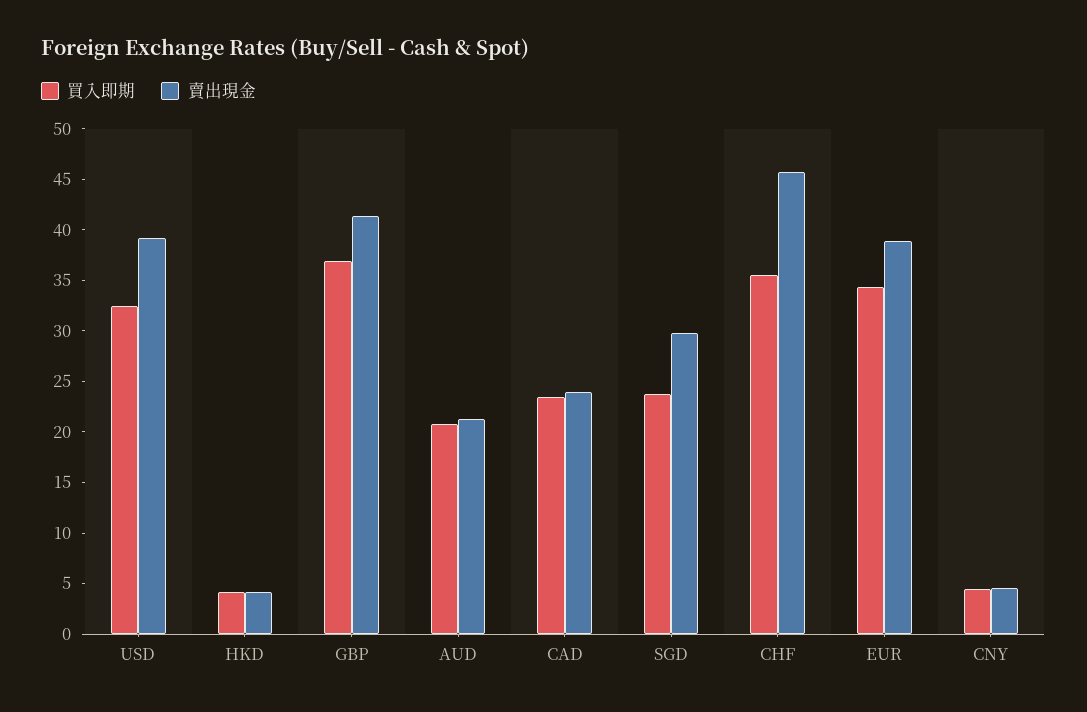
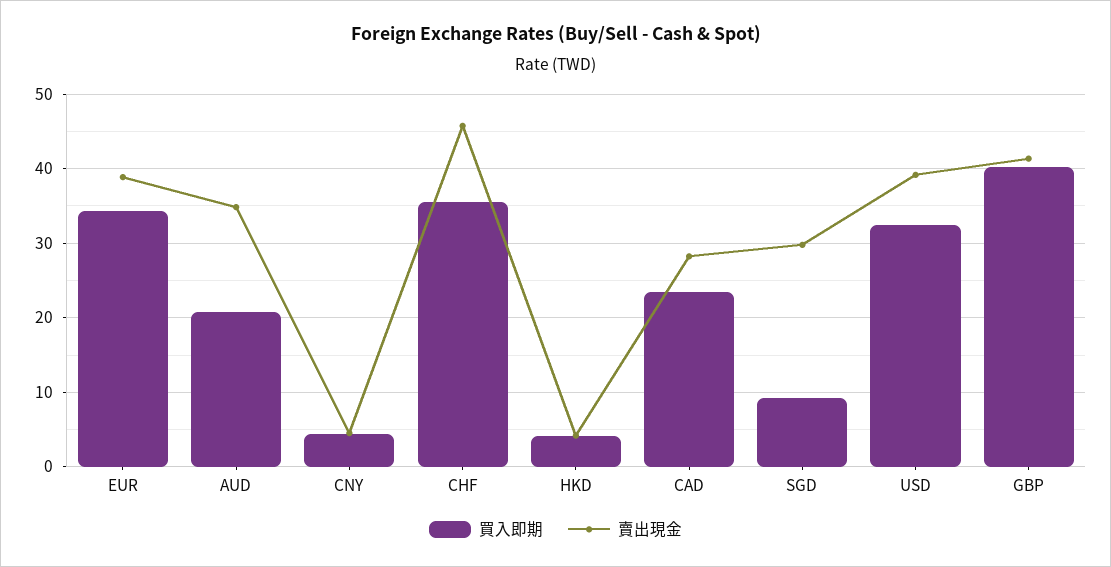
  {
    "買入即期": {
      "USD": 32,
      "HKD": 4,
-     "GBP": 37,
+     "GBP": 40,
      "AUD": 21,
      "CAD": 23,
-     "SGD": 24,
+     "SGD": 9,
      "CHF": 36,
      "EUR": 34,
      "CNY": 4
    },
    "賣出現金": {
      "USD": 39,
      "HKD": 4,
      "GBP": 41,
-     "AUD": 21,
+     "AUD": 35,
-     "CAD": 24,
+     "CAD": 28,
      "SGD": 30,
      "CHF": 46,
      "EUR": 39,
      "CNY": 5
    }
  }

